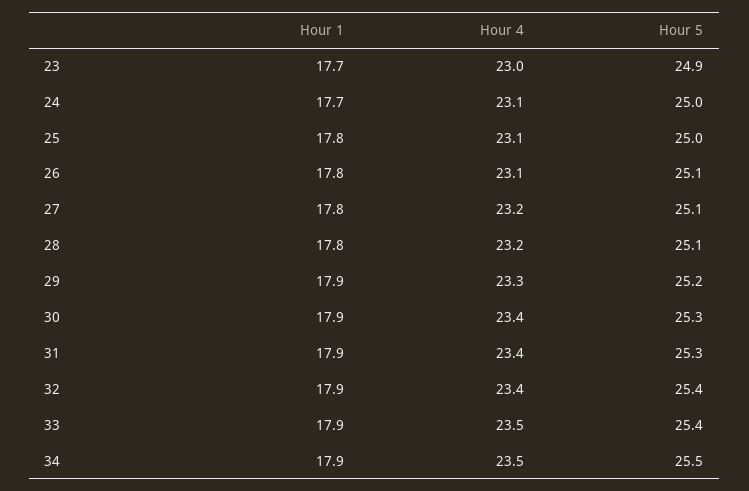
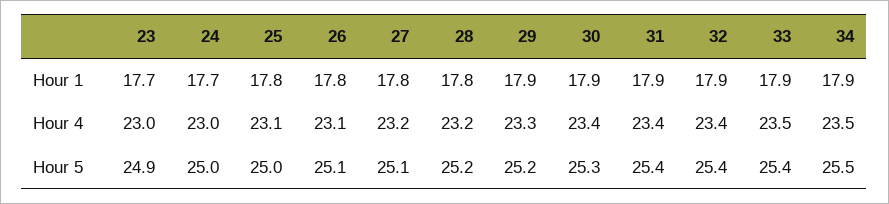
  {
    "Hour 1": {
      "23": 17.7,
      "24": 17.7,
      "25": 17.8,
      "26": 17.8,
      "27": 17.8,
      "28": 17.8,
      "29": 17.9,
      "30": 17.9,
      "31": 17.9,
      "32": 17.9,
      "33": 17.9,
      "34": 17.9
    },
    "Hour 4": {
      "23": 23,
-     "24": 23.1,
+     "24": 23,
      "25": 23.1,
      "26": 23.1,
      "27": 23.2,
      "28": 23.2,
      "29": 23.3,
      "30": 23.4,
      "31": 23.4,
      "32": 23.4,
      "33": 23.5,
      "34": 23.5
    },
    "Hour 5": {
      "23": 24.9,
      "24": 25,
      "25": 25,
      "26": 25.1,
      "27": 25.1,
-     "28": 25.1,
+     "28": 25.2,
      "29": 25.2,
      "30": 25.3,
-     "31": 25.3,
+     "31": 25.4,
      "32": 25.4,
      "33": 25.4,
      "34": 25.5
    }
  }

